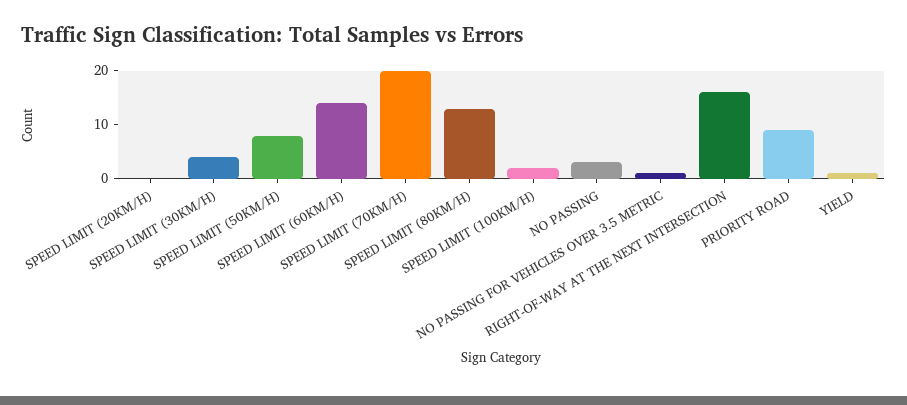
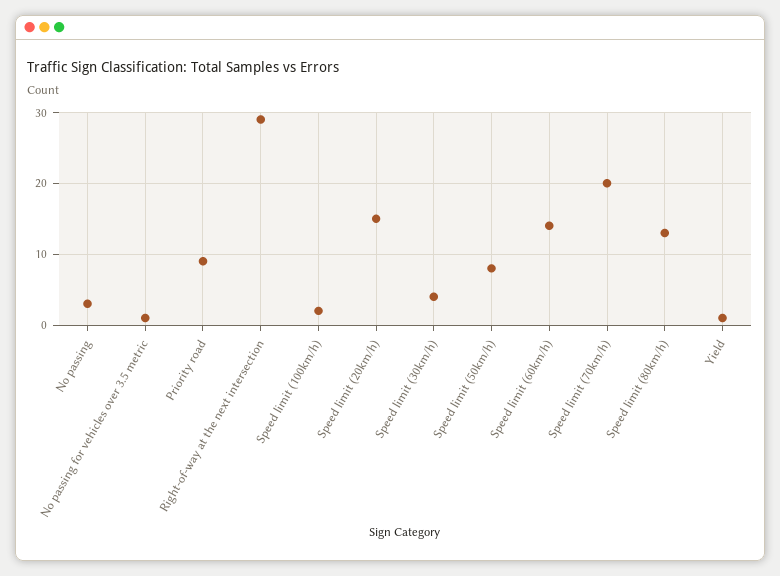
  {
-   "SPEED LIMIT (20KM/H)": 0,
+   "SPEED LIMIT (20KM/H)": 15,
    "SPEED LIMIT (30KM/H)": 4,
    "SPEED LIMIT (50KM/H)": 8,
    "SPEED LIMIT (60KM/H)": 14,
    "SPEED LIMIT (70KM/H)": 20,
    "SPEED LIMIT (80KM/H)": 13,
    "SPEED LIMIT (100KM/H)": 2,
    "NO PASSING": 3,
    "NO PASSING FOR VEHICLES OVER 3.5 METRIC": 1,
-   "RIGHT-OF-WAY AT THE NEXT INTERSECTION": 15,
+   "RIGHT-OF-WAY AT THE NEXT INTERSECTION": 29,
    "PRIORITY ROAD": 9,
    "YIELD": 1
  }

